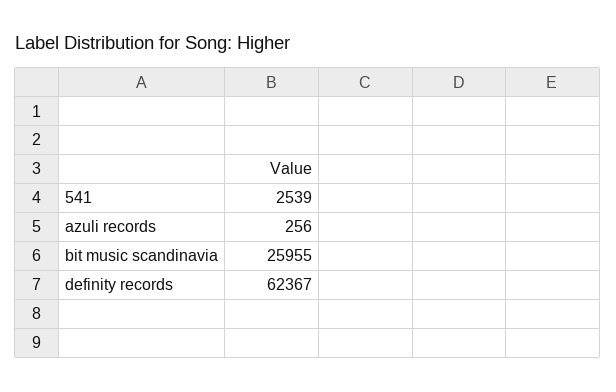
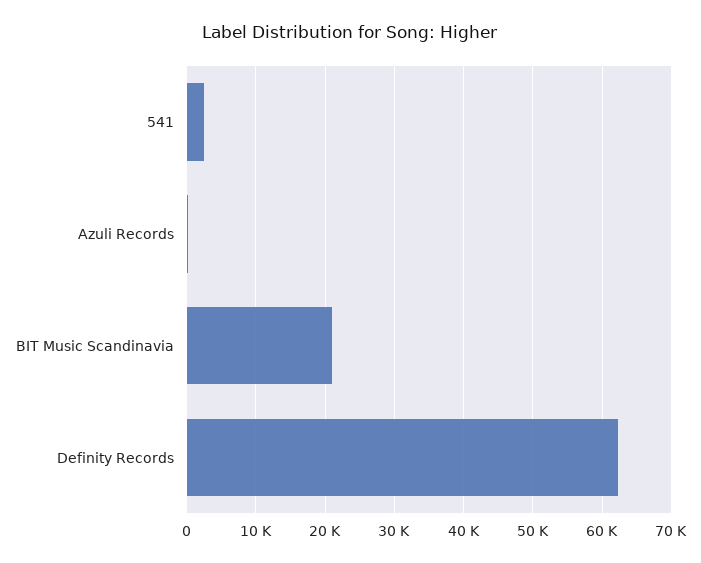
  {
    "541": 2539,
    "azuli records": 256,
-   "bit music scandinavia": 25955,
+   "bit music scandinavia": 21000,
    "definity records": 62367
  }

